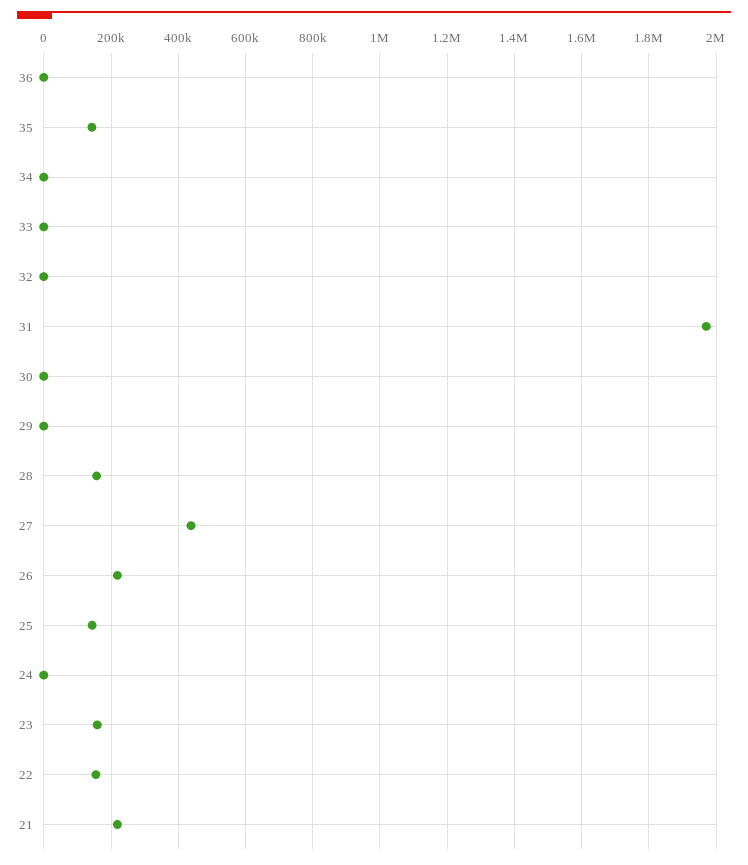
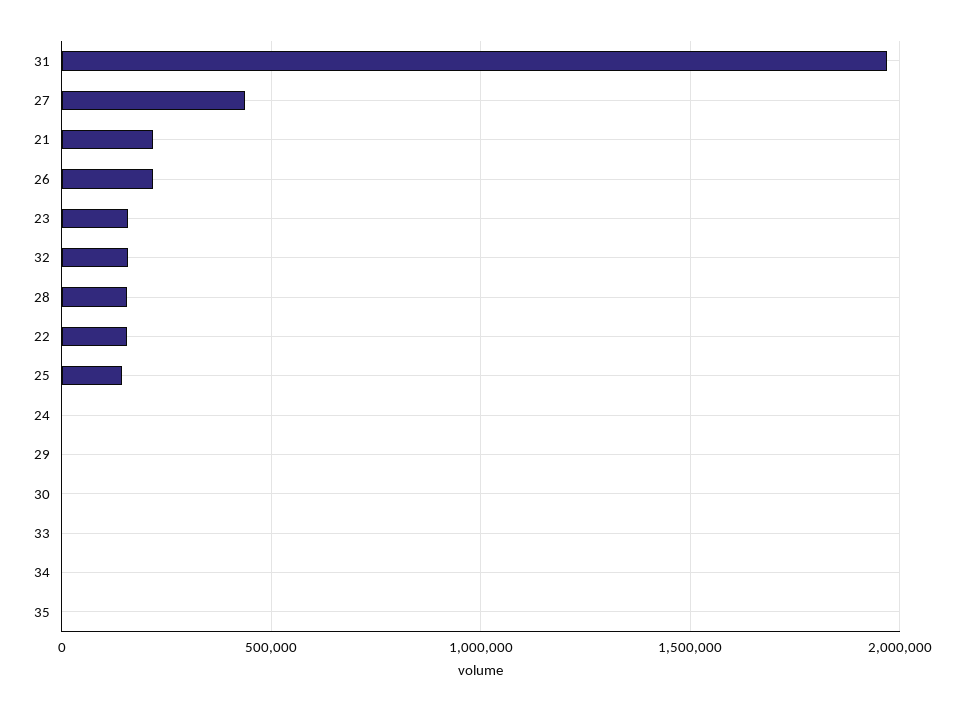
  {
-   "36": 0,
-   "35": 140000,
+   "35": 0,
    "34": 0,
    "33": 0,
-   "32": 0,
+   "32": 150000,
    "31": 1980000,
    "30": 0,
    "29": 0,
    "28": 160000,
    "27": 440000,
    "26": 220000,
    "25": 140000,
    "24": 0,
    "23": 160000,
    "22": 160000,
    "21": 220000
  }

